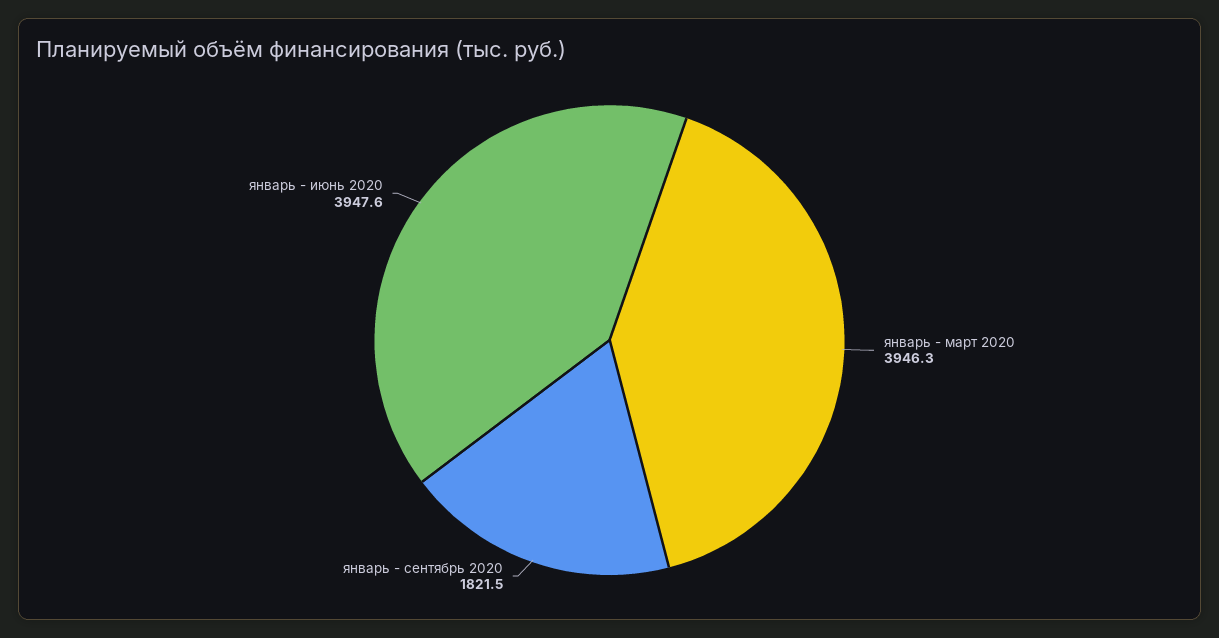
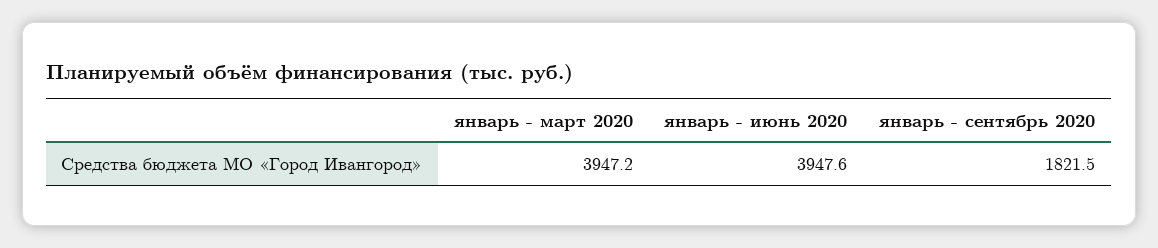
  {
-   "январь - март 2020": 3946.3,
+   "январь - март 2020": 3947.2,
    "январь - сентябрь 2020": 1821.5,
    "январь - июнь 2020": 3947.6
  }

